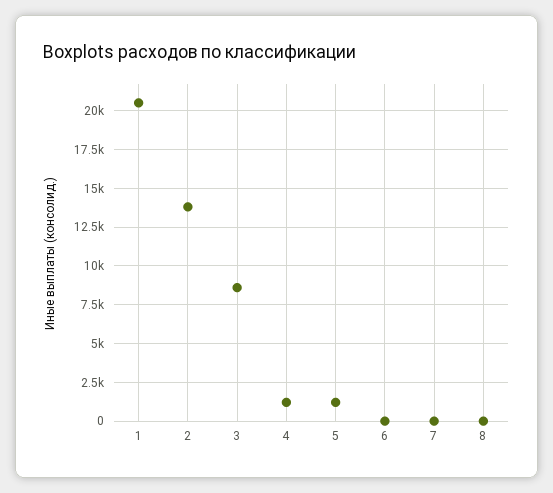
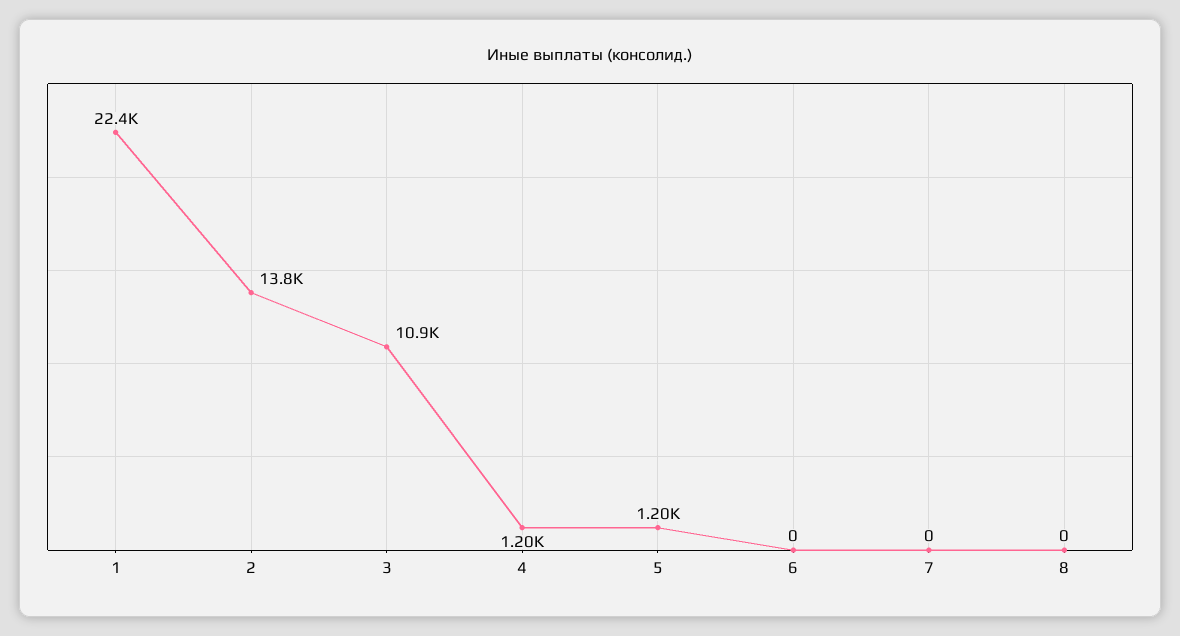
  {
-   "1": 20500,
+   "1": 22400,
    "2": 13800,
-   "3": 8500,
+   "3": 10900,
    "4": 1200,
    "5": 1200,
    "6": 0,
    "7": 0,
    "8": 0
  }

